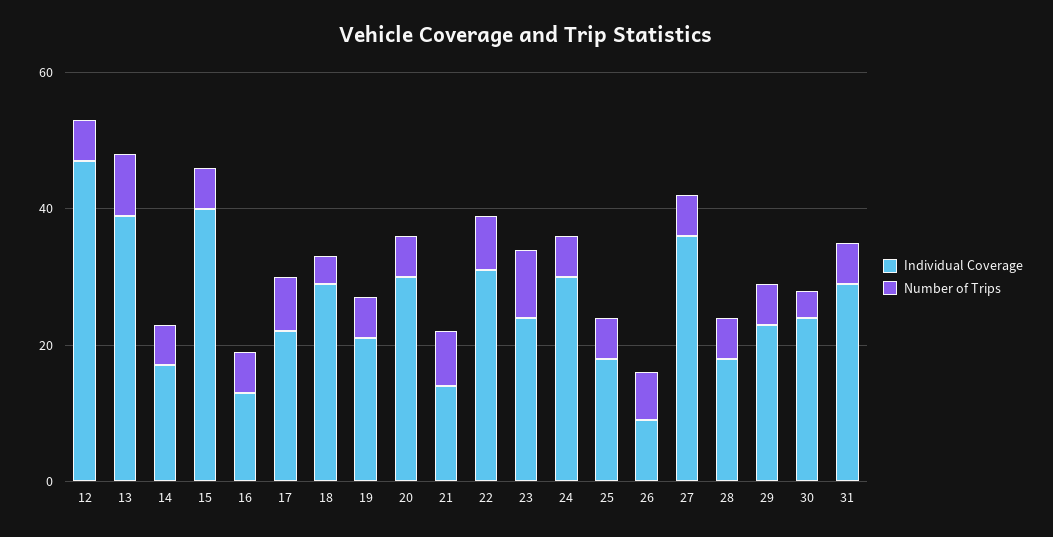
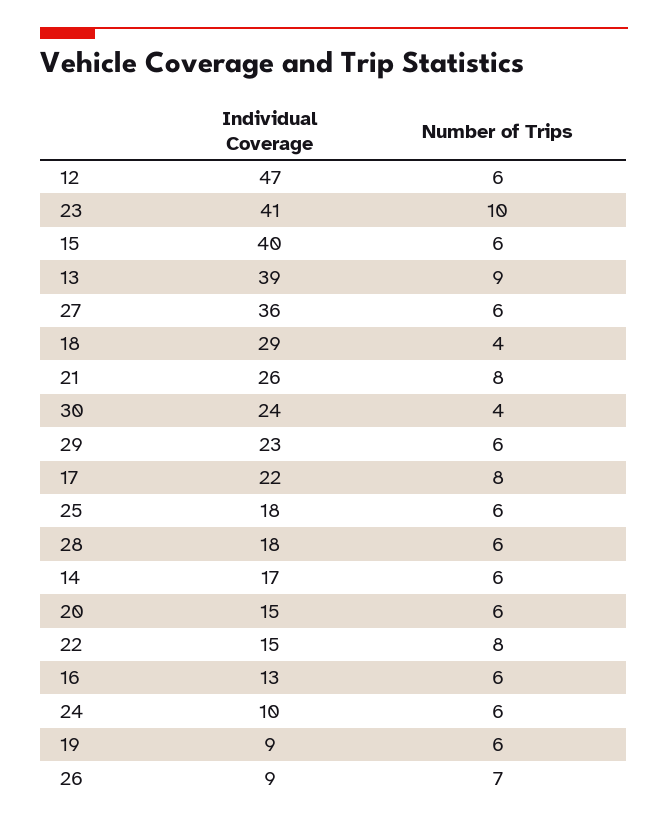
  {
    "Individual Coverage": {
      "12": 47,
      "13": 39,
      "14": 17,
      "15": 40,
      "16": 13,
      "17": 22,
      "18": 29,
-     "19": 20,
+     "19": 9,
-     "20": 30,
+     "20": 15,
-     "21": 15,
+     "21": 26,
-     "22": 30,
+     "22": 15,
-     "23": 25,
+     "23": 41,
-     "24": 30,
+     "24": 10,
      "25": 18,
      "26": 9,
      "27": 36,
      "28": 18,
      "29": 23,
-     "30": 24,
+     "30": 24
-     "31": 30
    },
    "Number of Trips": {
      "12": 6,
      "13": 9,
      "14": 6,
      "15": 6,
      "16": 6,
      "17": 8,
      "18": 4,
      "19": 6,
      "20": 6,
      "21": 8,
      "22": 8,
      "23": 10,
      "24": 6,
      "25": 6,
      "26": 7,
      "27": 6,
      "28": 6,
      "29": 6,
-     "30": 4,
+     "30": 4
-     "31": 5
    }
  }

